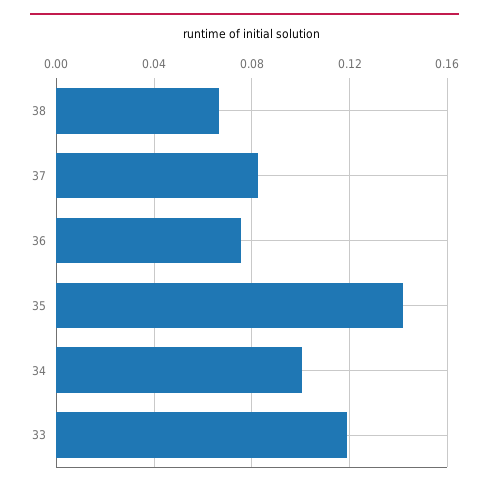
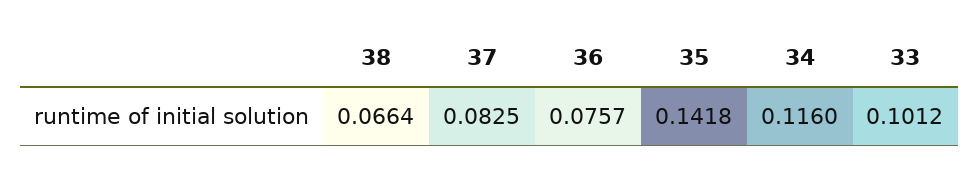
  {
    "38": 0.0664,
    "37": 0.0825,
    "36": 0.0757,
    "35": 0.1418,
-   "34": 0.1,
+   "34": 0.116,
-   "33": 0.12
+   "33": 0.1012
  }

